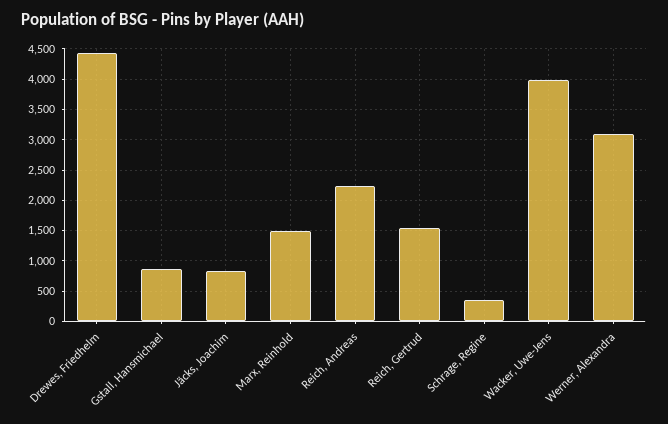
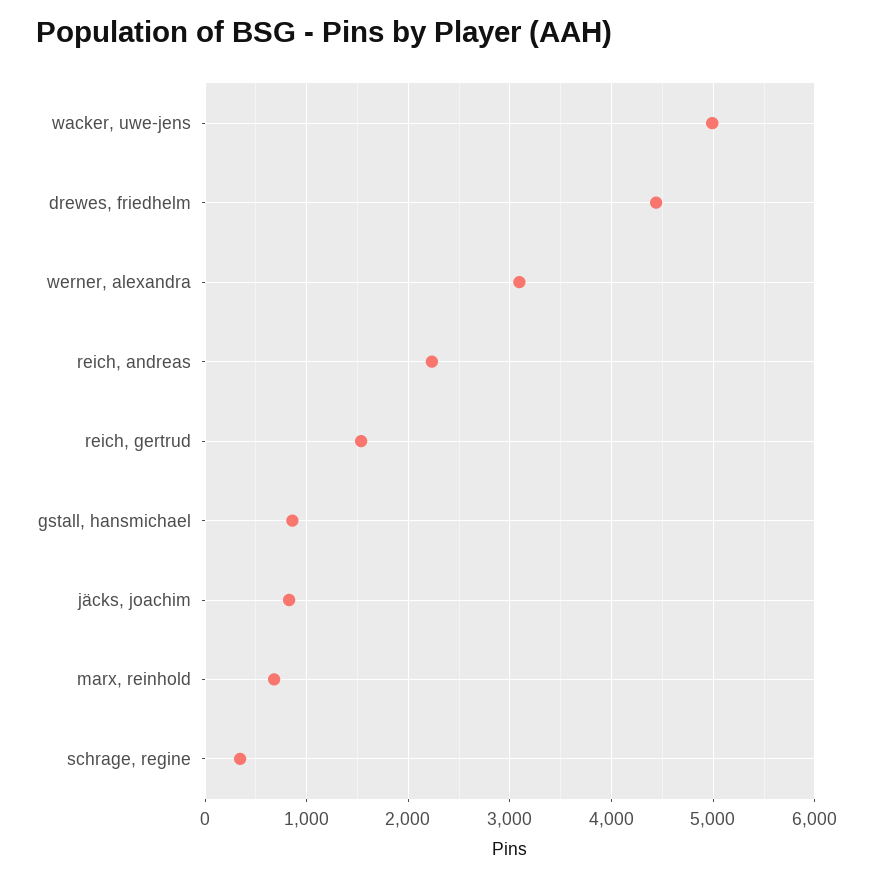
  {
    "Drewes, Friedhelm": 4400,
    "Gstall, Hansmichael": 900,
    "Jäcks, Joachim": 800,
-   "Marx, Reinhold": 1500,
+   "Marx, Reinhold": 700,
    "Reich, Andreas": 2200,
    "Reich, Gertrud": 1500,
    "Schrage, Regine": 300,
-   "Wacker, Uwe-Jens": 4000,
+   "Wacker, Uwe-Jens": 5000,
    "Werner, Alexandra": 3100
  }

